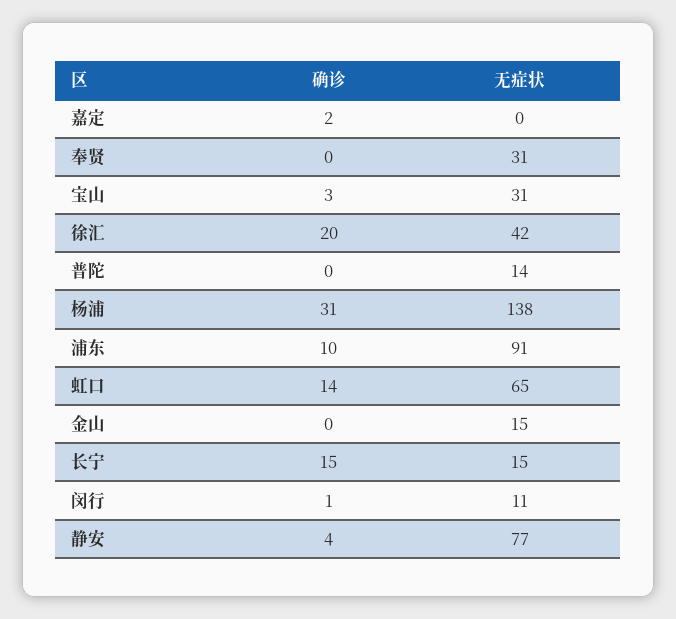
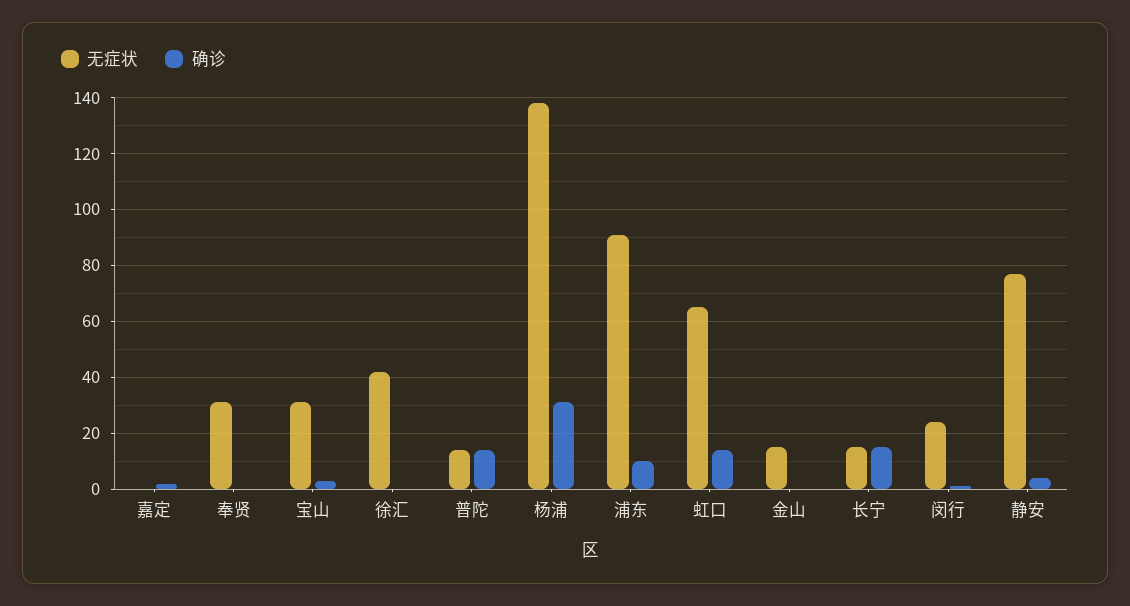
  {
    "确诊": {
      "嘉定": 2,
      "奉贤": 0,
      "宝山": 3,
-     "徐汇": 20,
+     "徐汇": 0,
-     "普陀": 0,
+     "普陀": 15,
      "杨浦": 31,
      "浦东": 10,
      "虹口": 14,
      "金山": 0,
      "长宁": 15,
      "闵行": 1,
      "静安": 4
    },
    "无症状": {
      "嘉定": 0,
      "奉贤": 31,
      "宝山": 31,
      "徐汇": 42,
      "普陀": 14,
      "杨浦": 138,
      "浦东": 91,
      "虹口": 65,
      "金山": 15,
      "长宁": 15,
-     "闵行": 11,
+     "闵行": 25,
      "静安": 77
    }
  }

